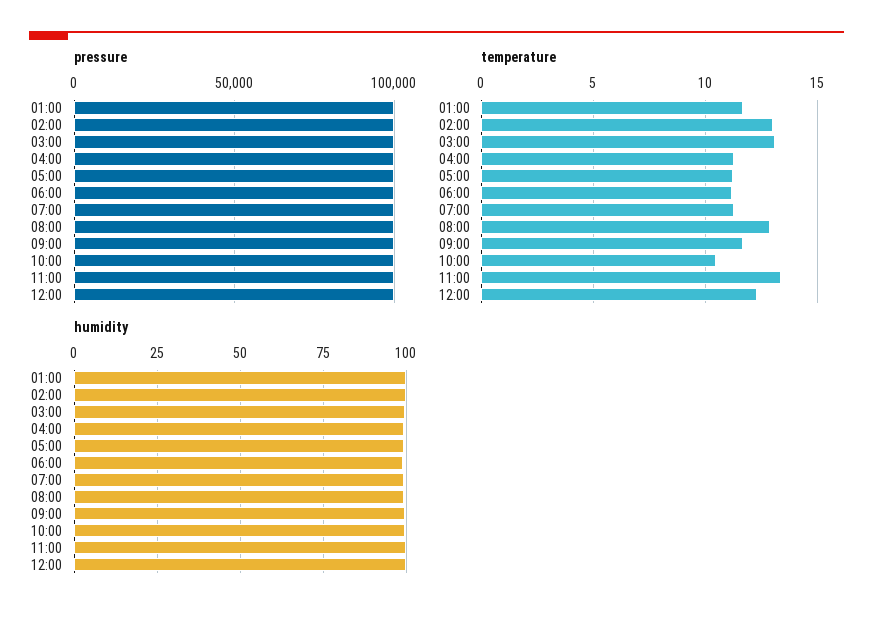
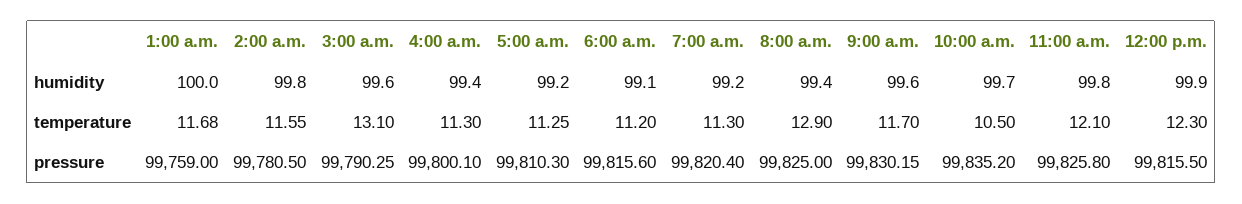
  {
    "pressure": {
      "01:00": 99759,
      "02:00": 99780.5,
      "03:00": 99790.25,
      "04:00": 99800.1,
      "05:00": 99810.3,
      "06:00": 99815.6,
      "07:00": 99820.4,
      "08:00": 99825,
      "09:00": 99830.15,
      "10:00": 99835.2,
      "11:00": 99825.8,
      "12:00": 99815.5
    },
    "temperature": {
      "01:00": 11.68,
-     "02:00": 13,
+     "02:00": 11.55,
      "03:00": 13.1,
      "04:00": 11.3,
      "05:00": 11.25,
      "06:00": 11.2,
      "07:00": 11.3,
      "08:00": 12.9,
      "09:00": 11.7,
      "10:00": 10.5,
-     "11:00": 13.5,
+     "11:00": 12.1,
      "12:00": 12.3
    },
    "humidity": {
      "01:00": 100,
      "02:00": 99.8,
      "03:00": 99.6,
      "04:00": 99.4,
      "05:00": 99.2,
      "06:00": 99.1,
      "07:00": 99.2,
      "08:00": 99.4,
      "09:00": 99.6,
      "10:00": 99.7,
      "11:00": 99.8,
      "12:00": 99.9
    }
  }

